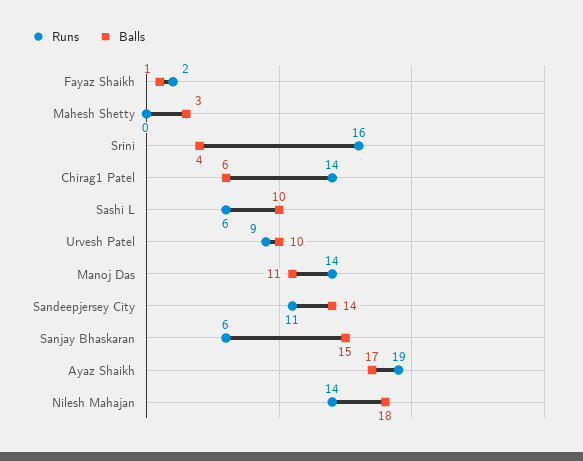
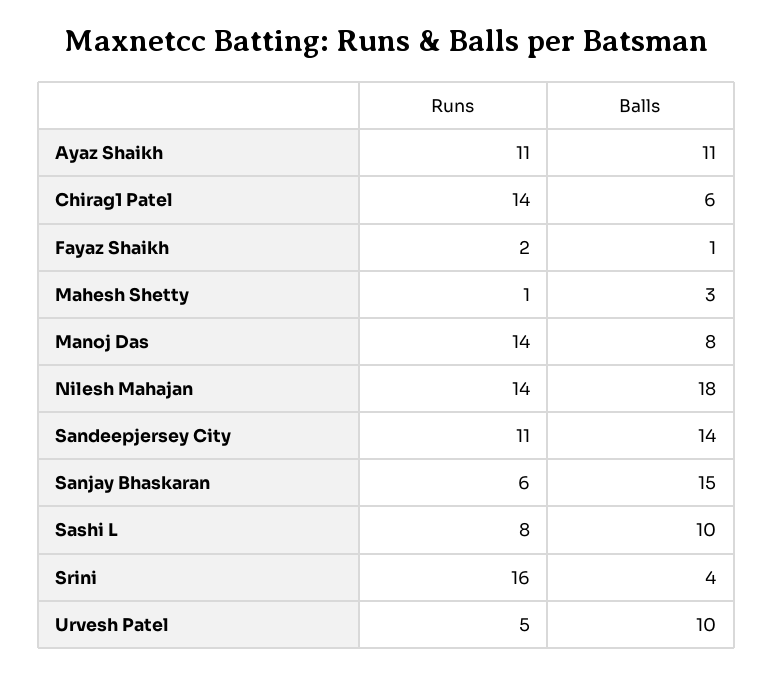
  {
    "Runs": {
      "Fayaz Shaikh": 2,
-     "Mahesh Shetty": 0,
+     "Mahesh Shetty": 1,
      "Srini": 16,
      "Chirag1 Patel": 14,
-     "Sashi L": 6,
+     "Sashi L": 8,
-     "Urvesh Patel": 9,
+     "Urvesh Patel": 5,
      "Manoj Das": 14,
      "Sandeepjersey City": 11,
      "Sanjay Bhaskaran": 6,
-     "Ayaz Shaikh": 19,
+     "Ayaz Shaikh": 11,
      "Nilesh Mahajan": 14
    },
    "Balls": {
      "Fayaz Shaikh": 1,
      "Mahesh Shetty": 3,
      "Srini": 4,
      "Chirag1 Patel": 6,
      "Sashi L": 10,
      "Urvesh Patel": 10,
-     "Manoj Das": 11,
+     "Manoj Das": 8,
      "Sandeepjersey City": 14,
      "Sanjay Bhaskaran": 15,
-     "Ayaz Shaikh": 17,
+     "Ayaz Shaikh": 11,
      "Nilesh Mahajan": 18
    }
  }

